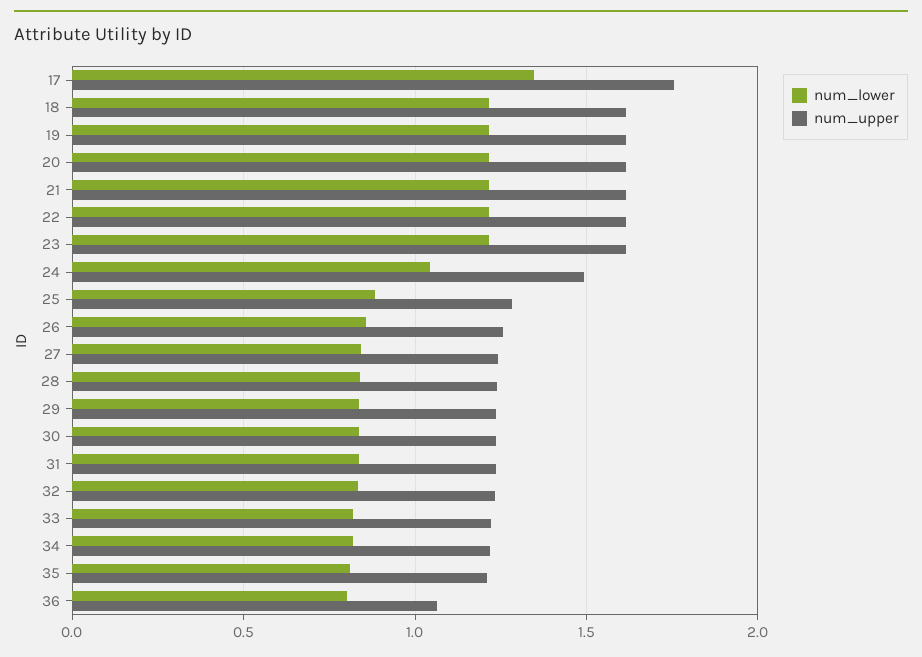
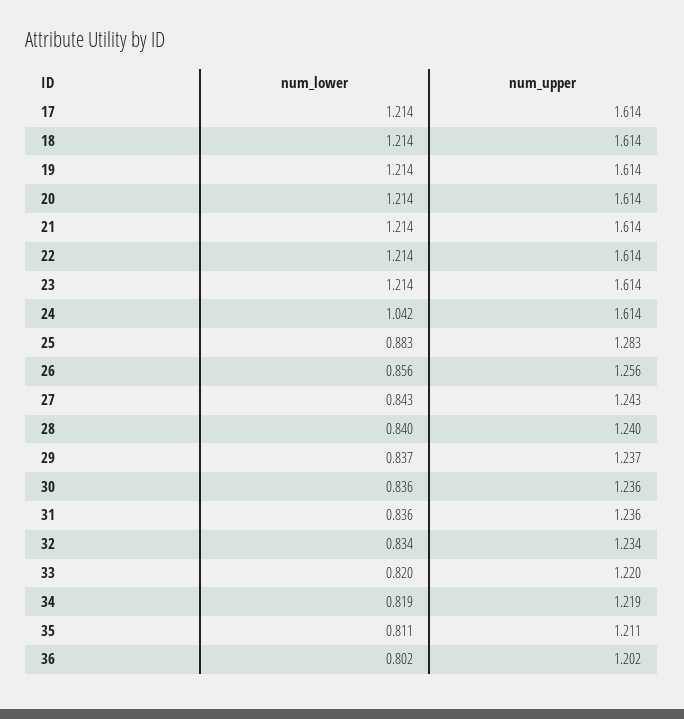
  {
    "num_lower": {
-     "17": 1.35,
+     "17": 1.214,
      "18": 1.214,
      "19": 1.214,
      "20": 1.214,
      "21": 1.214,
      "22": 1.214,
      "23": 1.214,
      "24": 1.042,
      "25": 0.883,
      "26": 0.856,
      "27": 0.843,
      "28": 0.84,
      "29": 0.837,
      "30": 0.836,
      "31": 0.836,
      "32": 0.834,
      "33": 0.82,
      "34": 0.819,
      "35": 0.811,
      "36": 0.802
    },
    "num_upper": {
-     "17": 1.75,
+     "17": 1.614,
      "18": 1.614,
      "19": 1.614,
      "20": 1.614,
      "21": 1.614,
      "22": 1.614,
      "23": 1.614,
-     "24": 1.5,
+     "24": 1.614,
      "25": 1.283,
      "26": 1.256,
      "27": 1.243,
      "28": 1.24,
      "29": 1.237,
      "30": 1.236,
      "31": 1.236,
      "32": 1.234,
      "33": 1.22,
      "34": 1.219,
      "35": 1.211,
-     "36": 1.05
+     "36": 1.202
    }
  }

